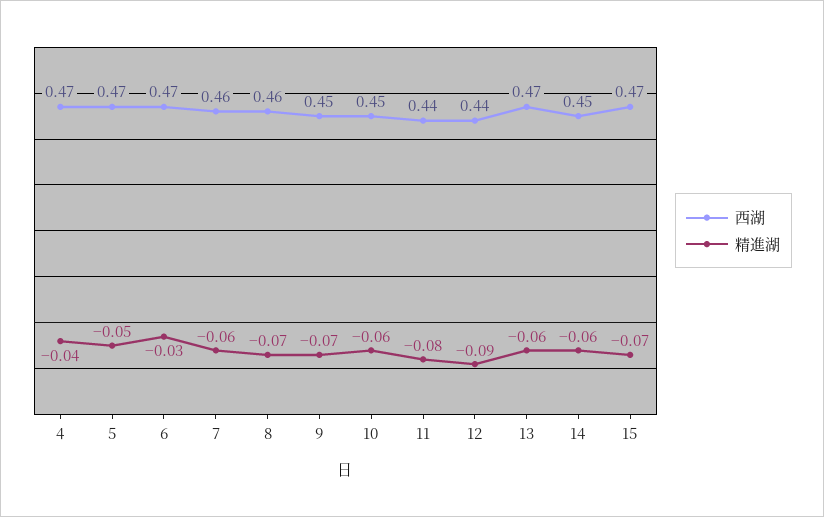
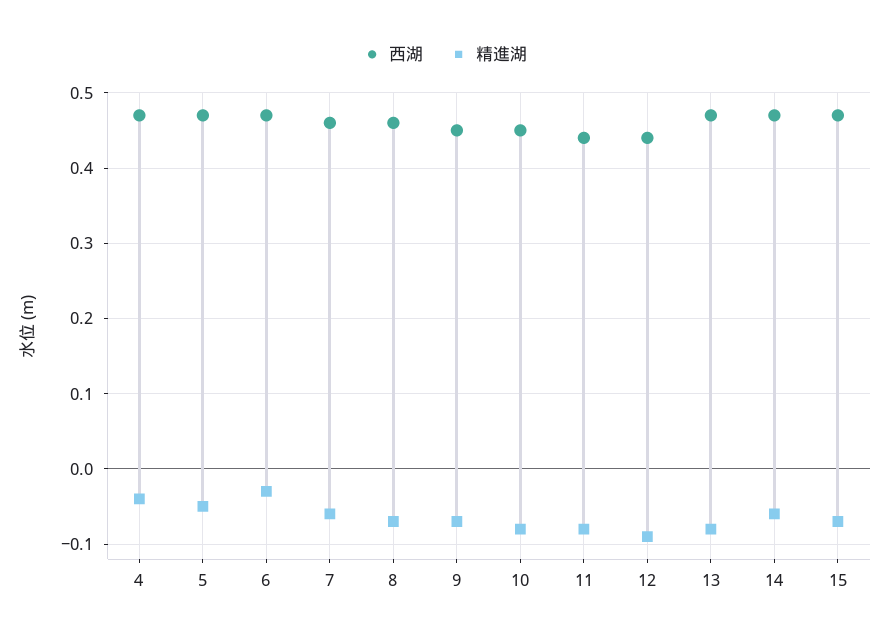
  {
    "西湖": {
      "4": 0.47,
      "5": 0.47,
      "6": 0.47,
      "7": 0.46,
      "8": 0.46,
      "9": 0.45,
      "10": 0.45,
      "11": 0.44,
      "12": 0.44,
      "13": 0.47,
-     "14": 0.45,
+     "14": 0.47,
      "15": 0.47
    },
    "精進湖": {
      "4": -0.04,
      "5": -0.05,
      "6": -0.03,
      "7": -0.06,
      "8": -0.07,
      "9": -0.07,
-     "10": -0.06,
+     "10": -0.08,
      "11": -0.08,
      "12": -0.09,
-     "13": -0.06,
+     "13": -0.08,
      "14": -0.06,
      "15": -0.07
    }
  }

